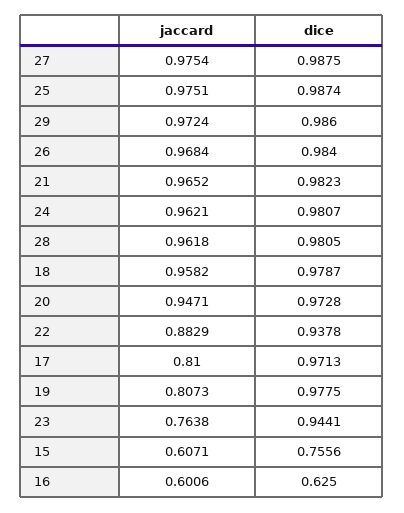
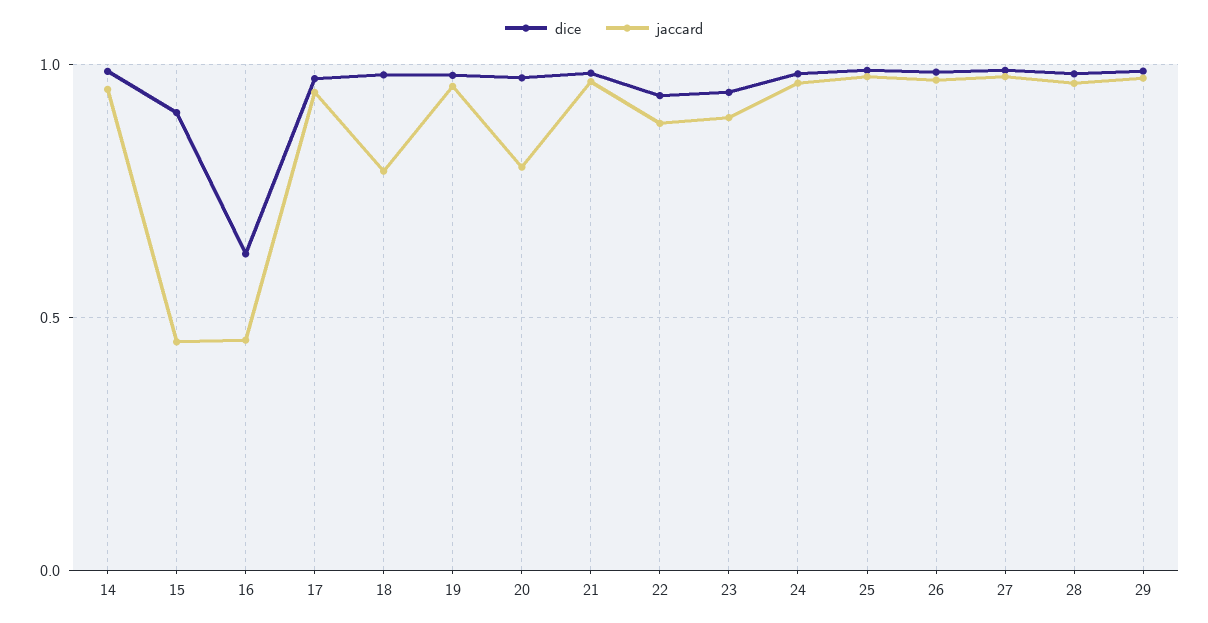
  {
    "jaccard": {
      "27": 0.9754,
      "25": 0.9751,
      "29": 0.9724,
      "26": 0.9684,
      "21": 0.9652,
      "24": 0.9621,
      "28": 0.9618,
-     "18": 0.9582,
+     "18": 0.8,
-     "20": 0.9471,
+     "20": 0.8,
      "22": 0.8829,
-     "17": 0.81,
+     "17": 0.95,
-     "19": 0.8073,
+     "19": 0.95,
-     "23": 0.7638,
+     "23": 0.9,
-     "15": 0.6071,
+     "15": 0.45,
-     "16": 0.6006
+     "16": 0.45,
+     "14": 0.95
    },
    "dice": {
      "27": 0.9875,
      "25": 0.9874,
      "29": 0.986,
      "26": 0.984,
      "21": 0.9823,
      "24": 0.9807,
      "28": 0.9805,
      "18": 0.9787,
      "20": 0.9728,
      "22": 0.9378,
      "17": 0.9713,
      "19": 0.9775,
      "23": 0.9441,
-     "15": 0.7556,
+     "15": 0.9,
-     "16": 0.625
+     "16": 0.625,
+     "14": 1
    }
  }

